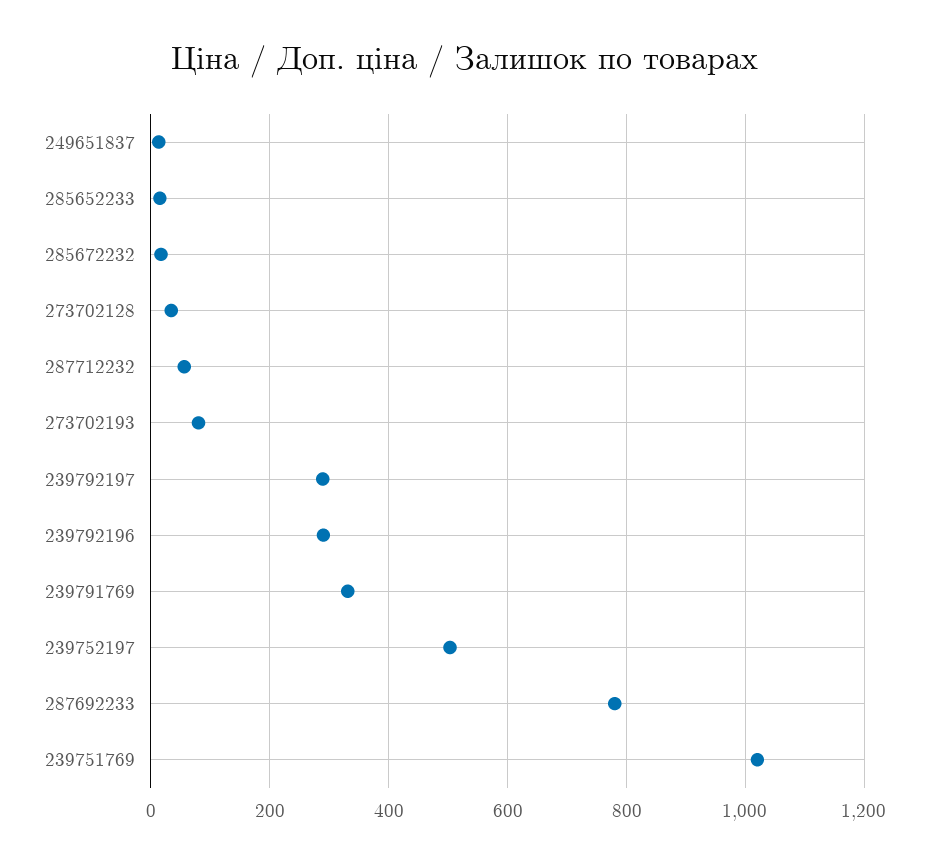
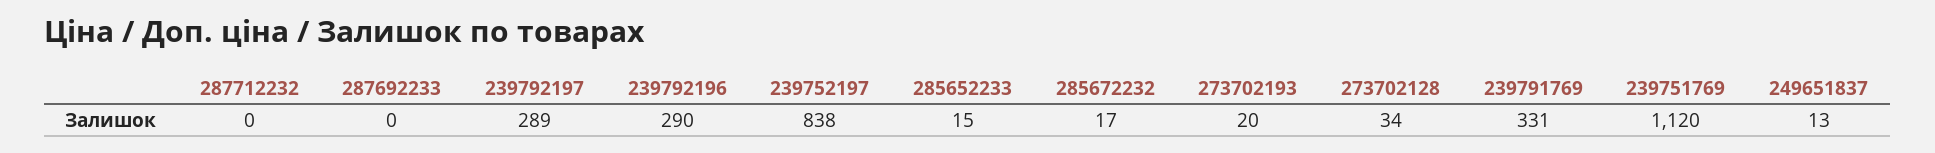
  {
    "249651837": 13,
    "285652233": 15,
    "285672232": 17,
    "273702128": 34,
-   "287712232": 60,
+   "287712232": 0,
-   "273702193": 80,
+   "273702193": 20,
    "239792197": 289,
    "239792196": 290,
    "239791769": 331,
-   "239752197": 500,
+   "239752197": 838,
-   "287692233": 780,
+   "287692233": 0,
-   "239751769": 1020
+   "239751769": 1120
  }

